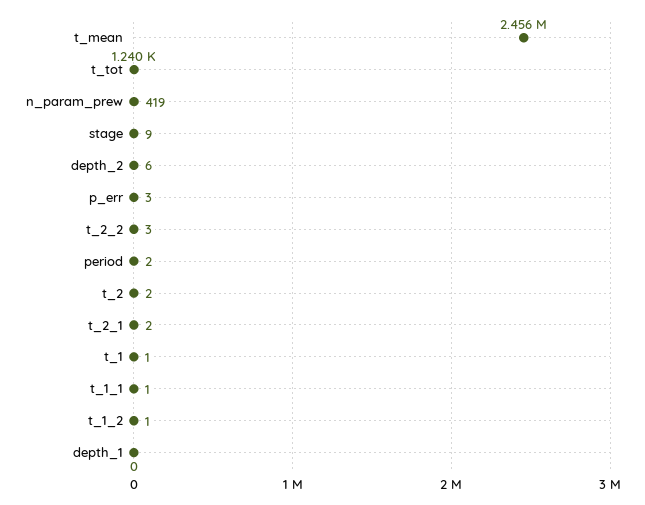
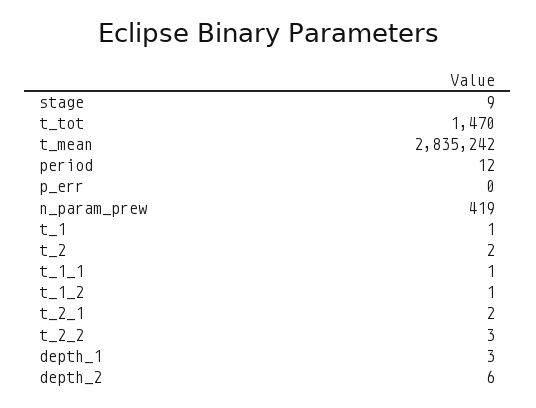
  {
-   "t_mean": 2456000,
+   "t_mean": 2835242,
-   "t_tot": 1240,
+   "t_tot": 1470,
    "n_param_prew": 419,
    "stage": 9,
    "depth_2": 6,
-   "p_err": 3,
+   "p_err": 0,
    "t_2_2": 3,
-   "period": 2,
+   "period": 12,
    "t_2": 2,
    "t_2_1": 2,
    "t_1": 1,
    "t_1_1": 1,
    "t_1_2": 1,
-   "depth_1": 0
+   "depth_1": 3
  }

